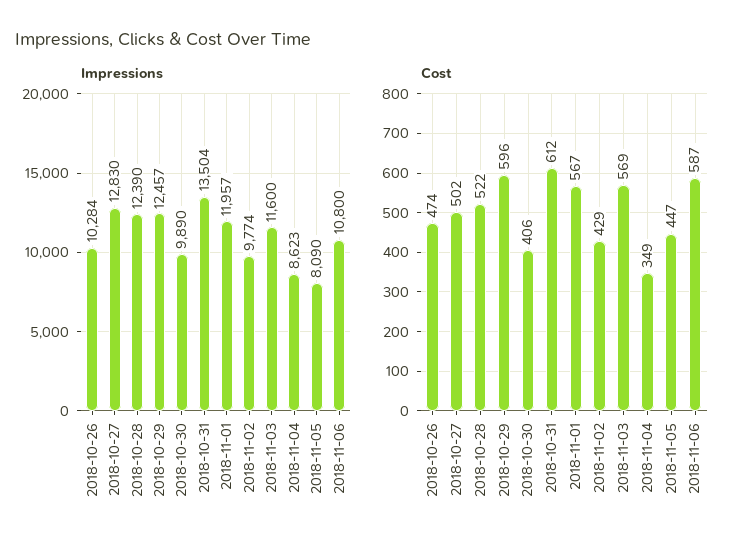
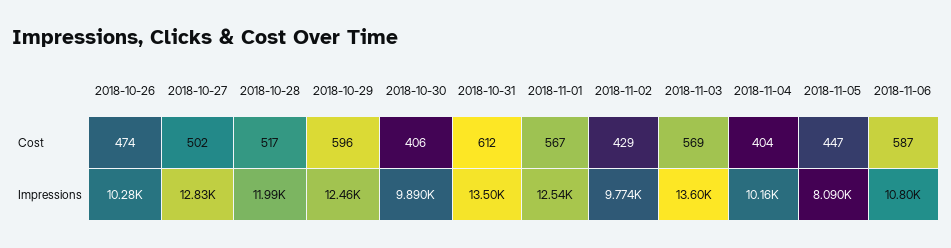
  {
    "Impressions": {
      "2018-10-26": 10284,
      "2018-10-27": 12830,
-     "2018-10-28": 12390,
+     "2018-10-28": 11990,
      "2018-10-29": 12457,
      "2018-10-30": 9890,
      "2018-10-31": 13504,
-     "2018-11-01": 11957,
+     "2018-11-01": 12540,
      "2018-11-02": 9774,
-     "2018-11-03": 11600,
+     "2018-11-03": 13600,
-     "2018-11-04": 8623,
+     "2018-11-04": 10160,
      "2018-11-05": 8090,
      "2018-11-06": 10800
    },
    "Cost": {
      "2018-10-26": 474,
      "2018-10-27": 502,
-     "2018-10-28": 522,
+     "2018-10-28": 517,
      "2018-10-29": 596,
      "2018-10-30": 406,
      "2018-10-31": 612,
      "2018-11-01": 567,
      "2018-11-02": 429,
      "2018-11-03": 569,
-     "2018-11-04": 349,
+     "2018-11-04": 404,
      "2018-11-05": 447,
      "2018-11-06": 587
    }
  }

